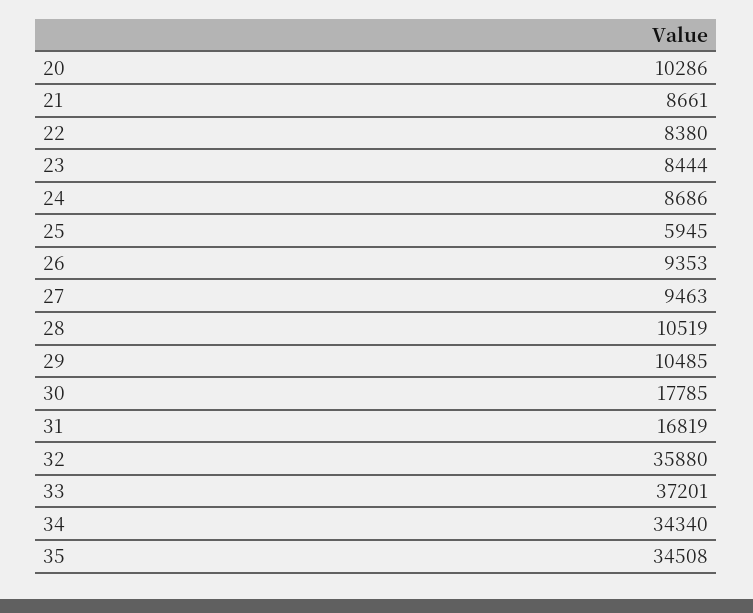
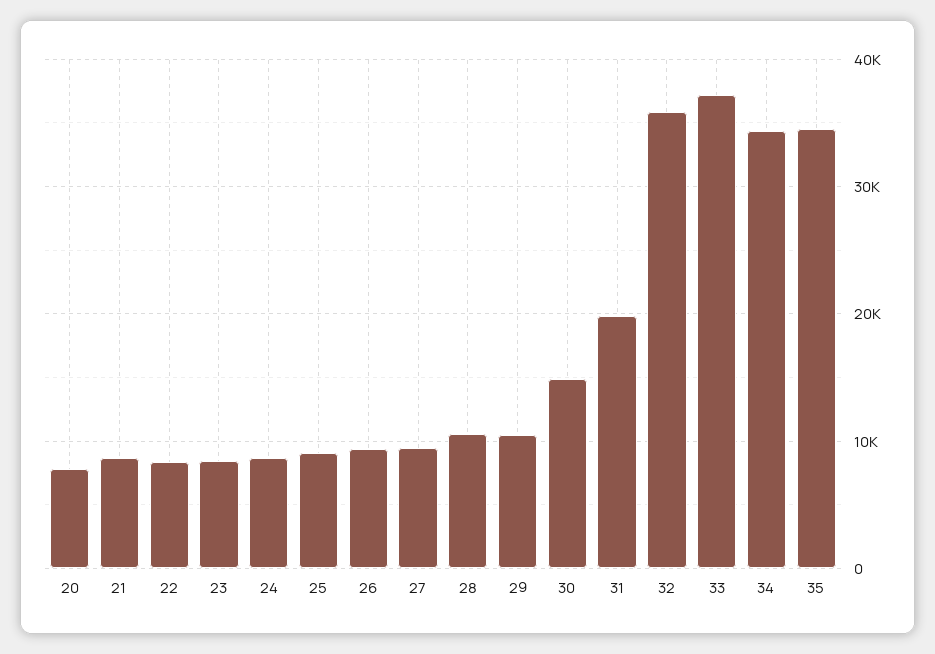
  {
-   "20": 10286,
+   "20": 8000,
    "21": 8661,
    "22": 8380,
    "23": 8444,
    "24": 8686,
-   "25": 5945,
+   "25": 9000,
    "26": 9353,
    "27": 9463,
    "28": 10519,
    "29": 10485,
-   "30": 17785,
+   "30": 15000,
-   "31": 16819,
+   "31": 20000,
    "32": 35880,
    "33": 37201,
    "34": 34340,
    "35": 34508
  }

